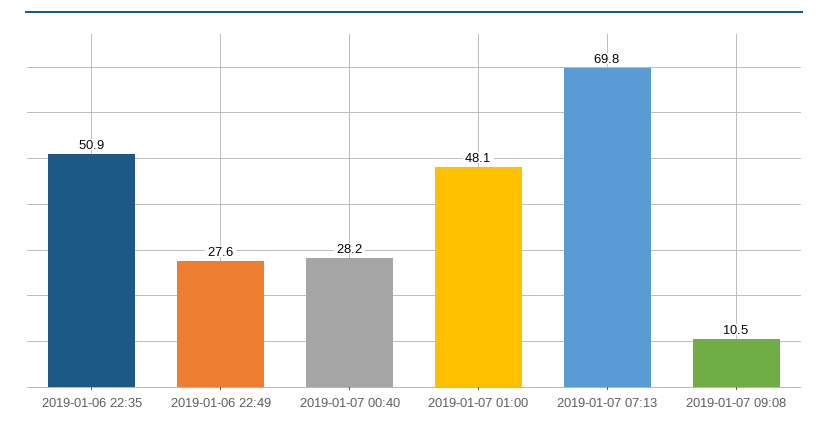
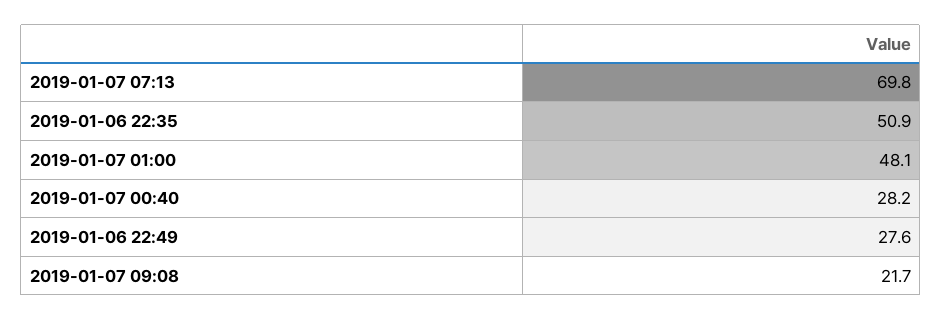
  {
    "2019-01-06 22:35": 50.9,
    "2019-01-06 22:49": 27.6,
    "2019-01-07 00:40": 28.2,
    "2019-01-07 01:00": 48.1,
    "2019-01-07 07:13": 69.8,
-   "2019-01-07 09:08": 10.5
+   "2019-01-07 09:08": 21.7
  }

